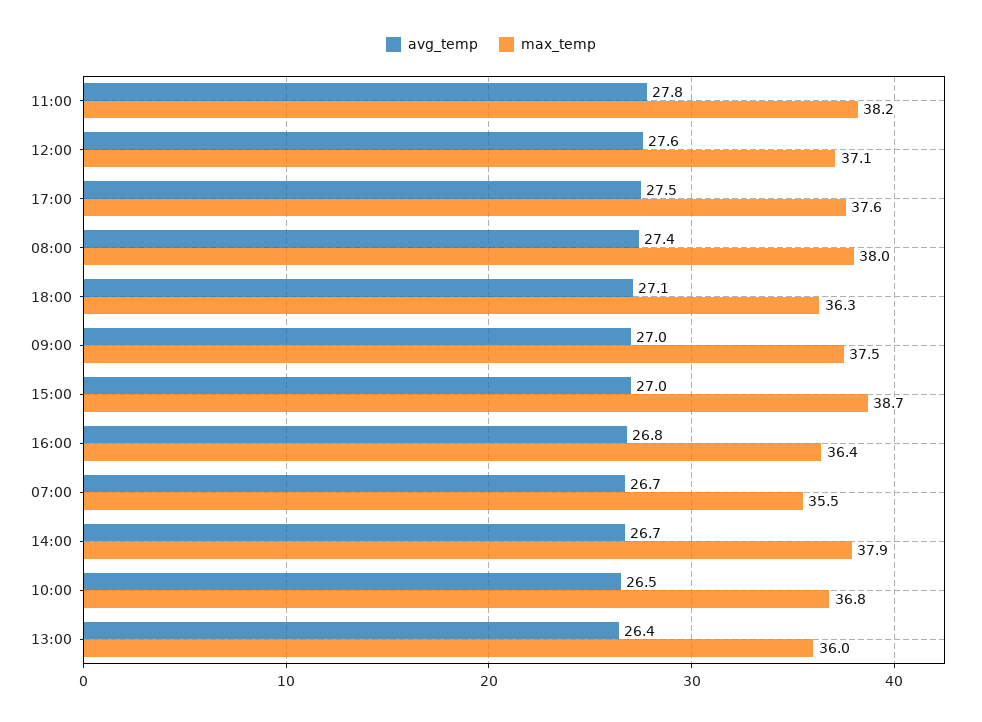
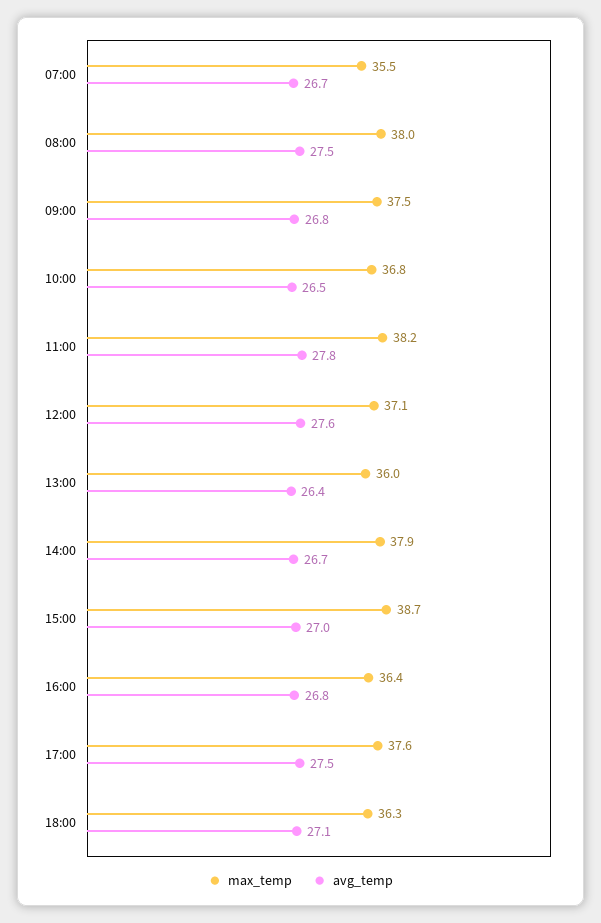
  {
    "avg_temp": {
      "11:00": 27.8,
      "12:00": 27.6,
      "17:00": 27.5,
-     "08:00": 27.4,
+     "08:00": 27.5,
      "18:00": 27.1,
-     "09:00": 27,
+     "09:00": 26.8,
      "15:00": 27,
      "16:00": 26.8,
      "07:00": 26.7,
      "14:00": 26.7,
      "10:00": 26.5,
      "13:00": 26.4
    },
    "max_temp": {
      "11:00": 38.2,
      "12:00": 37.1,
      "17:00": 37.6,
      "08:00": 38,
      "18:00": 36.3,
      "09:00": 37.5,
      "15:00": 38.7,
      "16:00": 36.4,
      "07:00": 35.5,
      "14:00": 37.9,
      "10:00": 36.8,
      "13:00": 36
    }
  }

